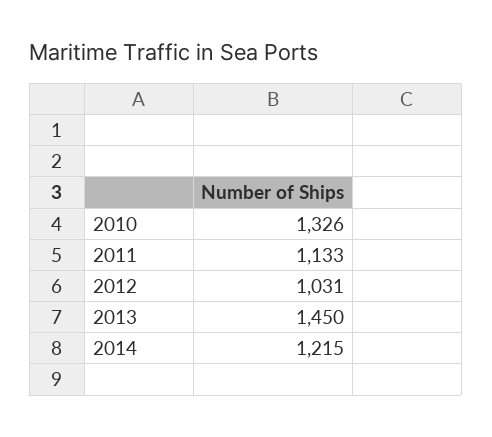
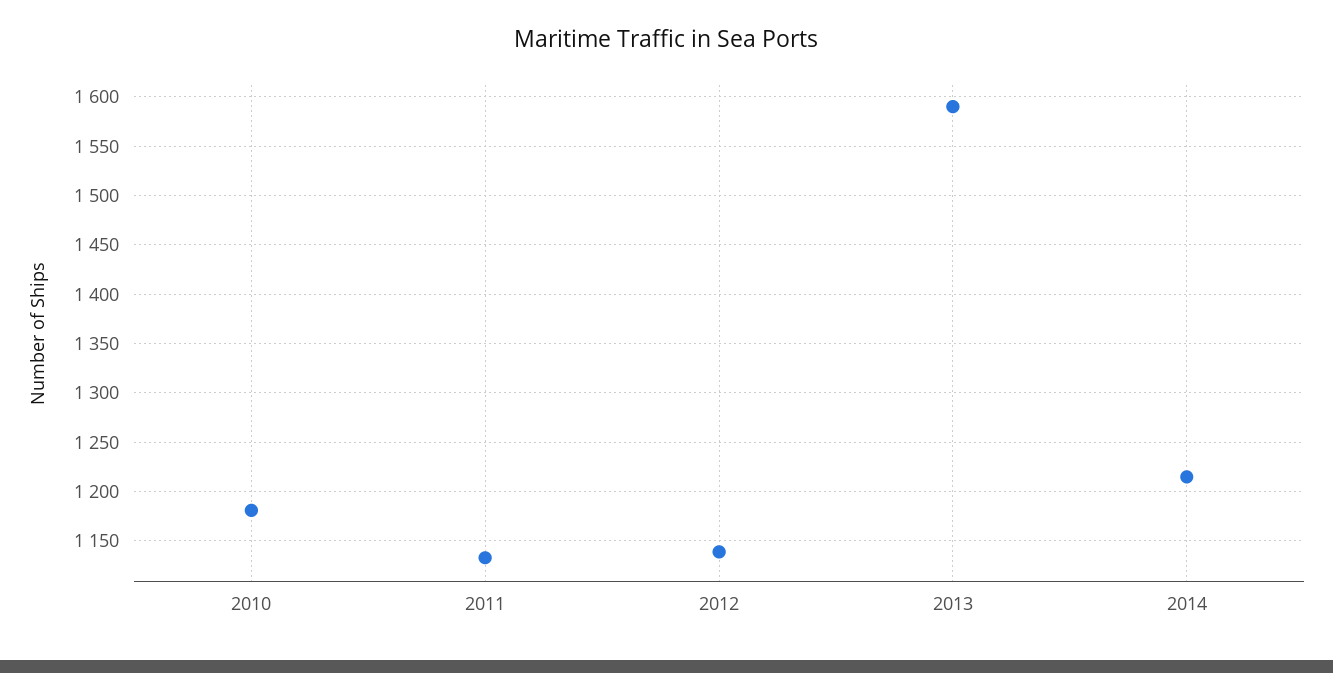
  {
-   "2010": 1326,
+   "2010": 1180,
    "2011": 1133,
-   "2012": 1031,
+   "2012": 1140,
-   "2013": 1450,
+   "2013": 1590,
    "2014": 1215
  }

